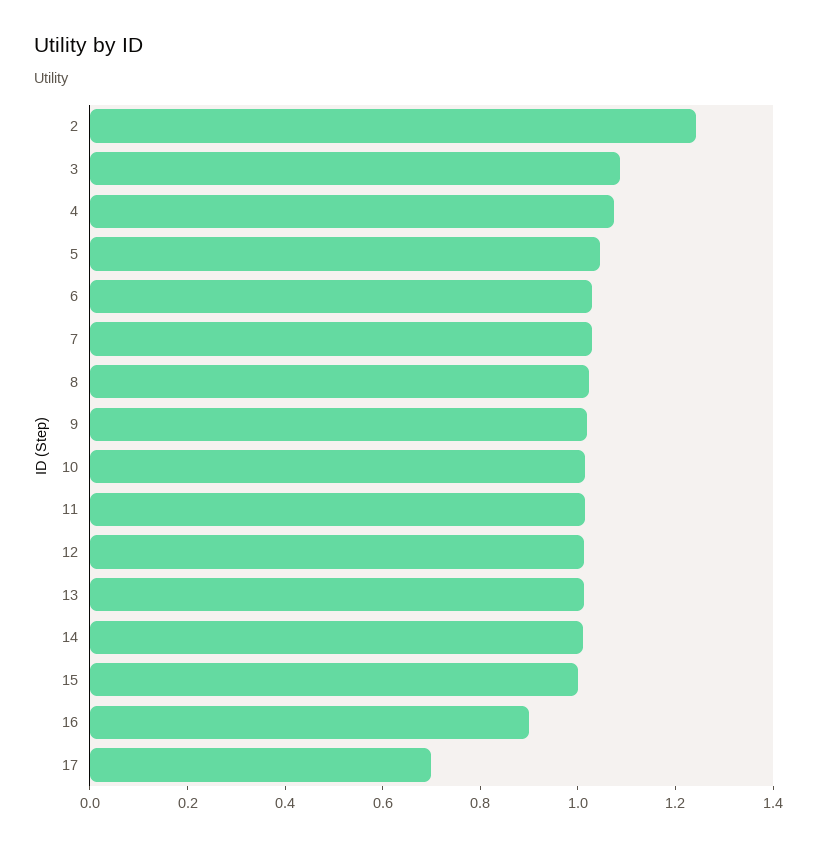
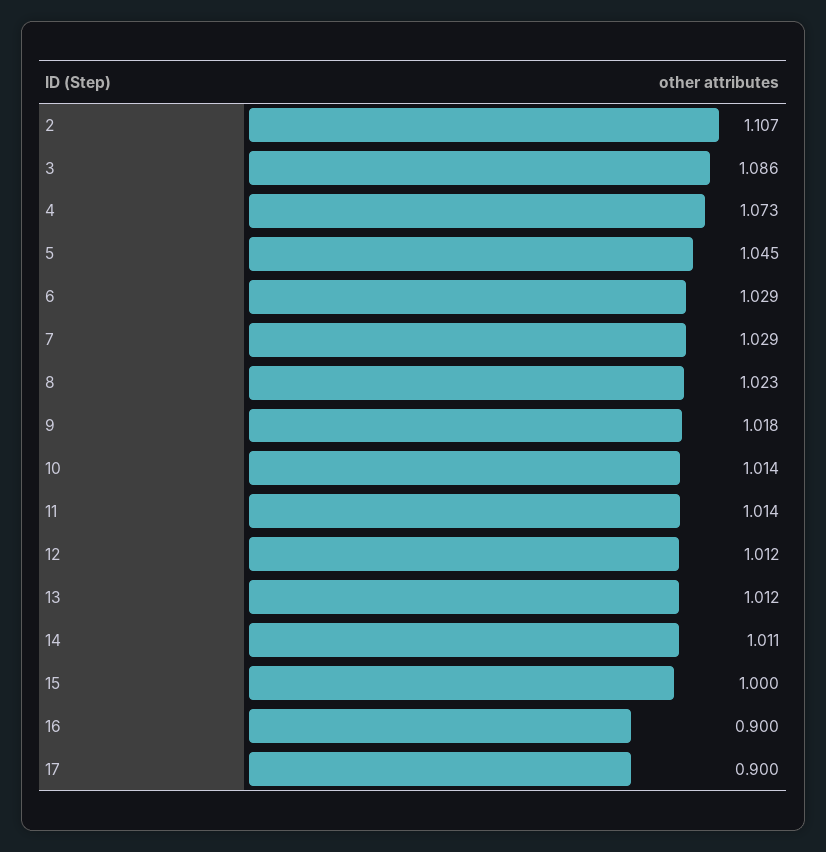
  {
-   "2": 1.25,
+   "2": 1.107,
    "3": 1.086,
    "4": 1.073,
    "5": 1.045,
    "6": 1.029,
    "7": 1.029,
    "8": 1.023,
    "9": 1.018,
    "10": 1.014,
    "11": 1.014,
    "12": 1.012,
    "13": 1.012,
    "14": 1.011,
    "15": 1,
    "16": 0.9,
-   "17": 0.7
+   "17": 0.9
  }

